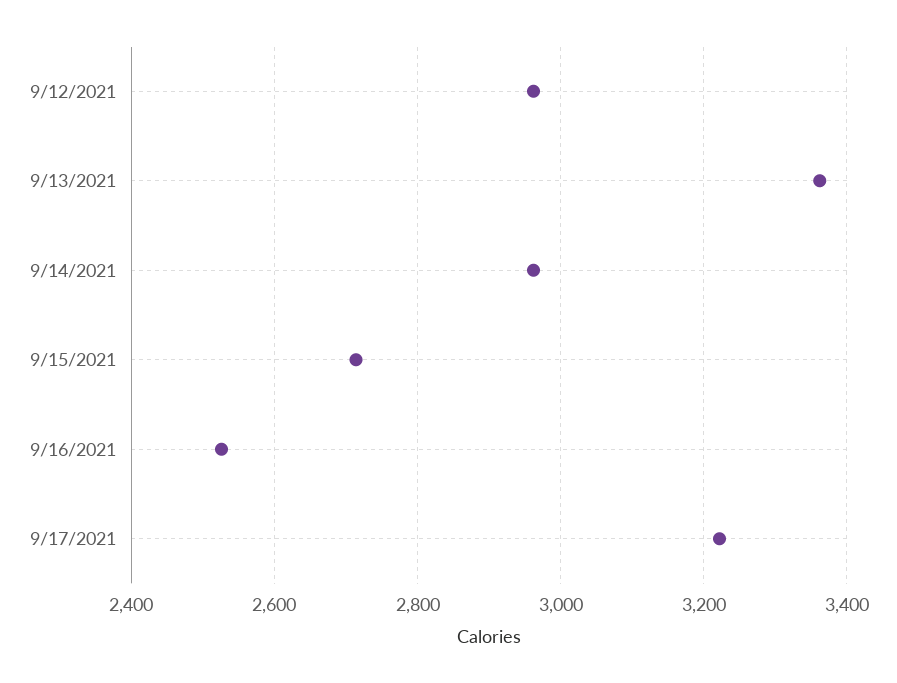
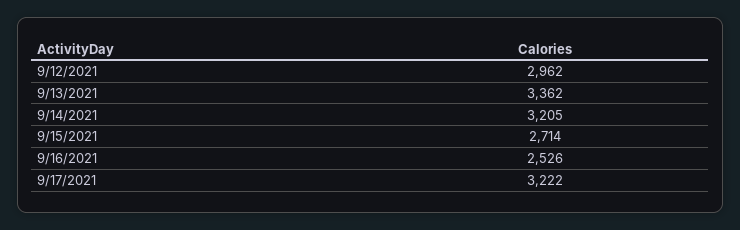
  {
    "9/12/2021": 2962,
    "9/13/2021": 3362,
-   "9/14/2021": 2960,
+   "9/14/2021": 3205,
    "9/15/2021": 2714,
    "9/16/2021": 2526,
    "9/17/2021": 3222
  }

